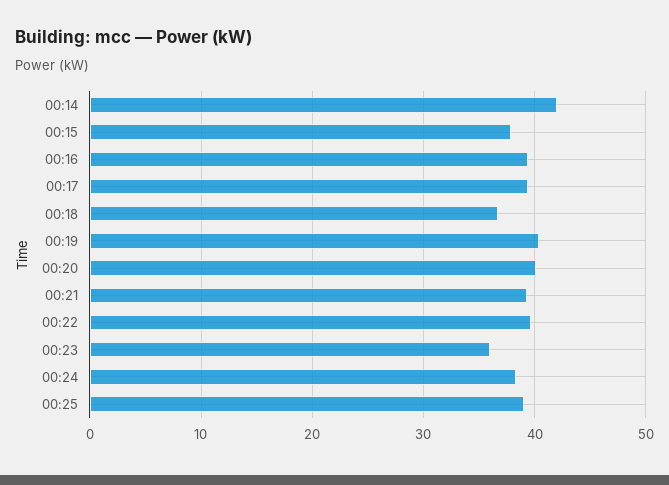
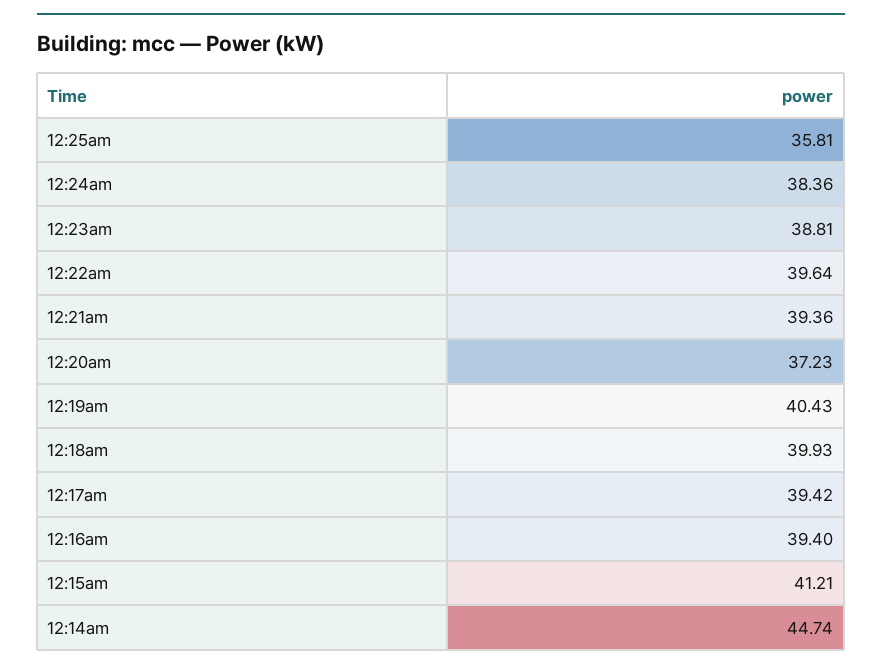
  {
-   "00:14": 42,
+   "00:14": 44.74,
-   "00:15": 38,
+   "00:15": 41.21,
    "00:16": 39.4,
    "00:17": 39.42,
-   "00:18": 37,
+   "00:18": 39.93,
    "00:19": 40.43,
-   "00:20": 40,
+   "00:20": 37.23,
    "00:21": 39.36,
    "00:22": 39.64,
-   "00:23": 36,
+   "00:23": 38.81,
    "00:24": 38.36,
-   "00:25": 39
+   "00:25": 35.81
  }

